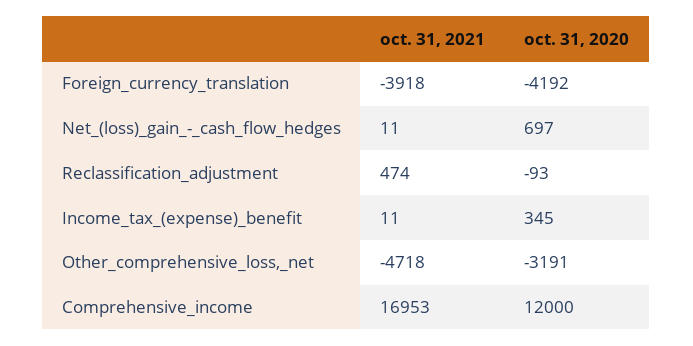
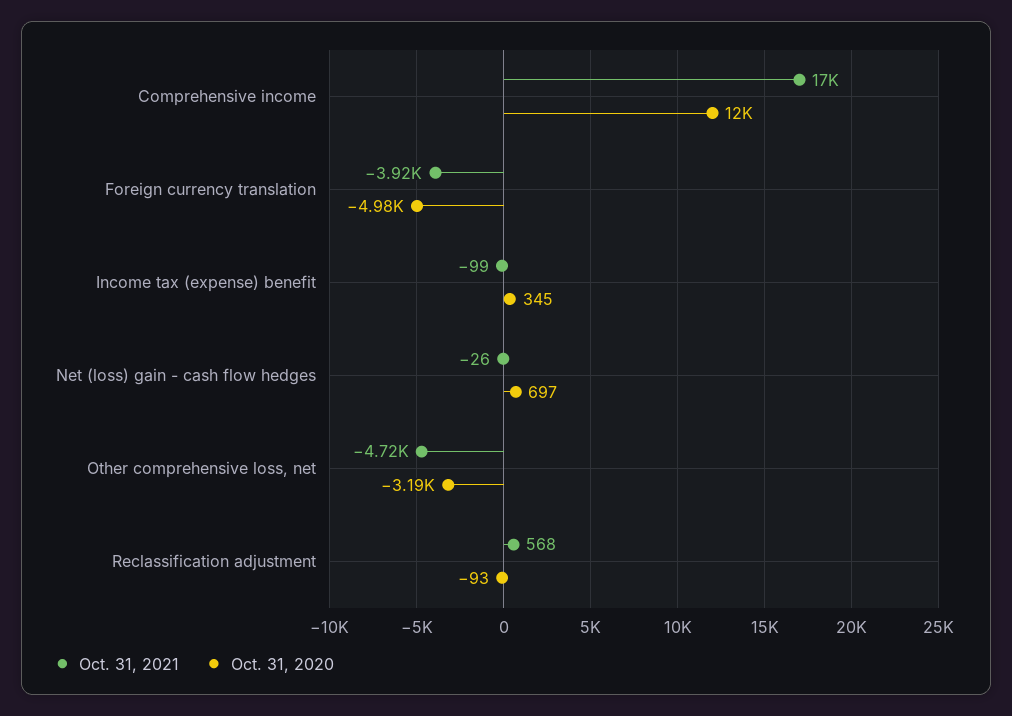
  {
    "oct. 31, 2021": {
      "Foreign_currency_translation": -3918,
-     "Net_(loss)_gain_-_cash_flow_hedges": 11,
+     "Net_(loss)_gain_-_cash_flow_hedges": -26,
-     "Reclassification_adjustment": 474,
+     "Reclassification_adjustment": 568,
-     "Income_tax_(expense)_benefit": 11,
+     "Income_tax_(expense)_benefit": -99,
      "Other_comprehensive_loss,_net": -4718,
      "Comprehensive_income": 16953
    },
    "oct. 31, 2020": {
-     "Foreign_currency_translation": -4192,
+     "Foreign_currency_translation": -4980,
      "Net_(loss)_gain_-_cash_flow_hedges": 697,
      "Reclassification_adjustment": -93,
      "Income_tax_(expense)_benefit": 345,
      "Other_comprehensive_loss,_net": -3191,
      "Comprehensive_income": 12000
    }
  }

